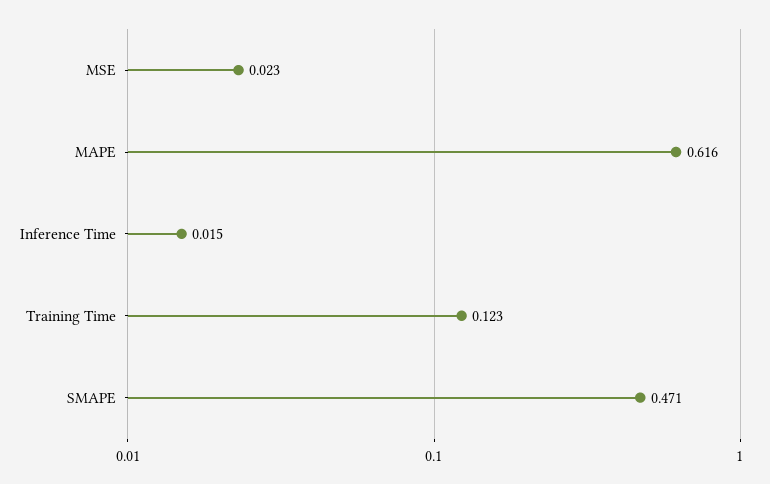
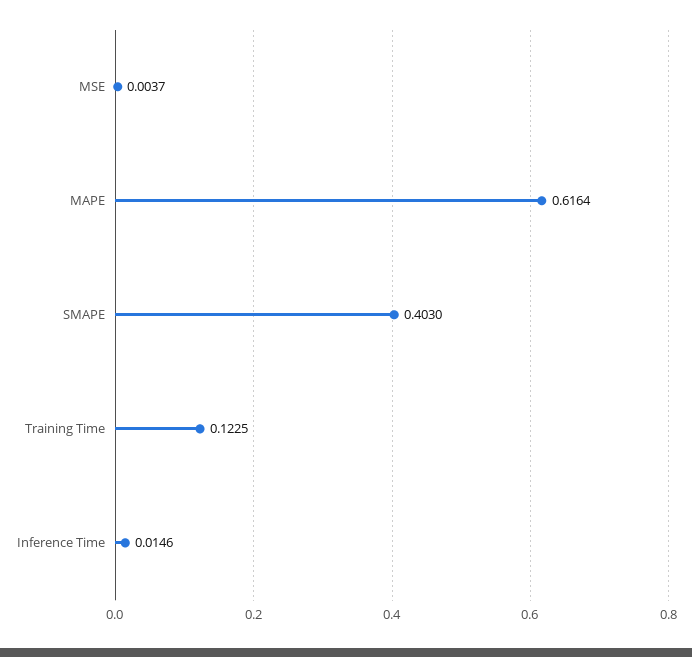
  {
-   "MSE": 0.023,
+   "MSE": 0.0037,
    "MAPE": 0.6164,
    "Inference Time": 0.0146,
    "Training Time": 0.1225,
-   "SMAPE": 0.471
+   "SMAPE": 0.403
  }

